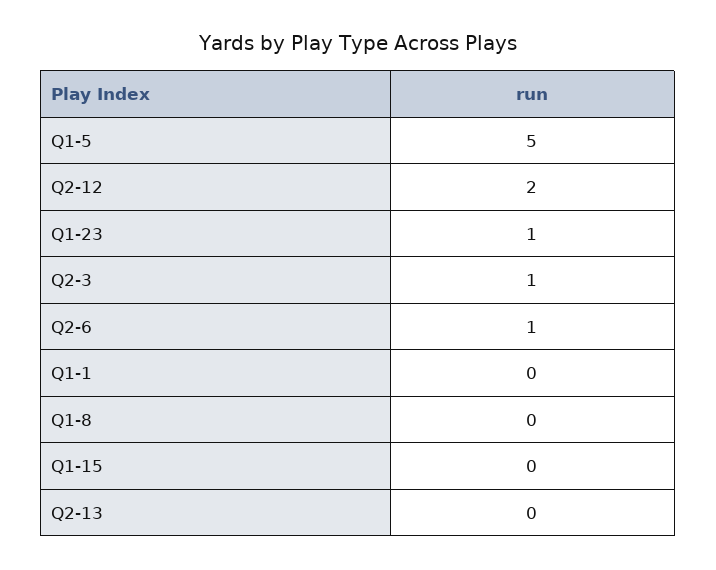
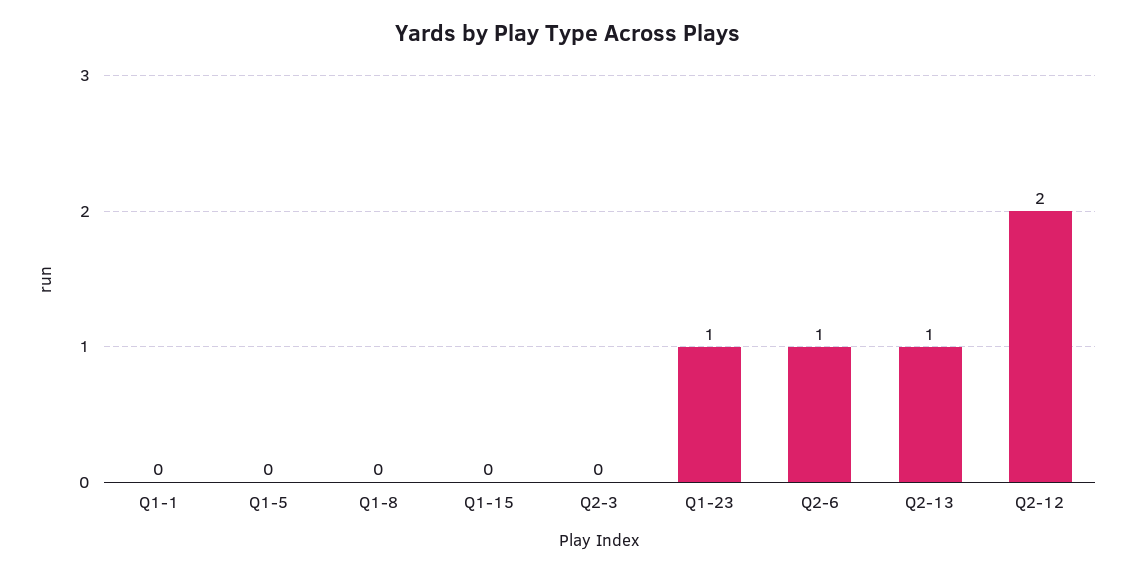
  {
-   "Q1-5": 5,
+   "Q1-5": 0,
    "Q2-12": 2,
    "Q1-23": 1,
-   "Q2-3": 1,
+   "Q2-3": 0,
    "Q2-6": 1,
    "Q1-1": 0,
    "Q1-8": 0,
    "Q1-15": 0,
-   "Q2-13": 0
+   "Q2-13": 1
  }

